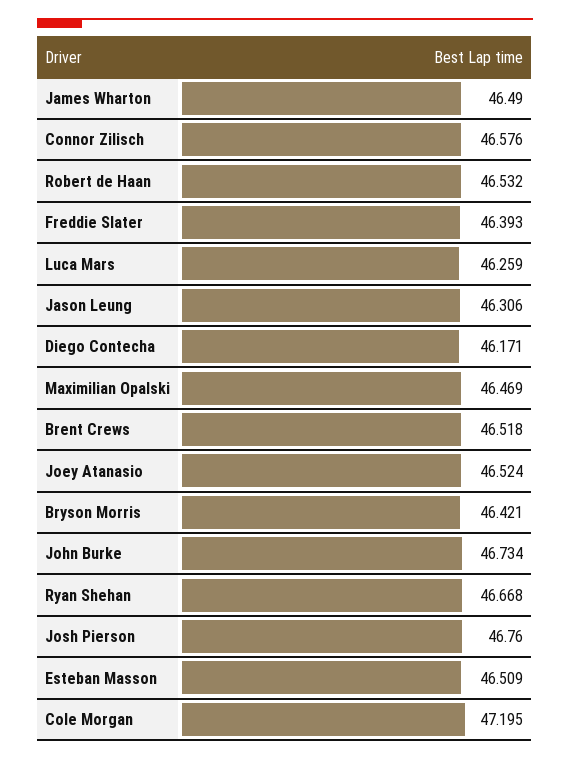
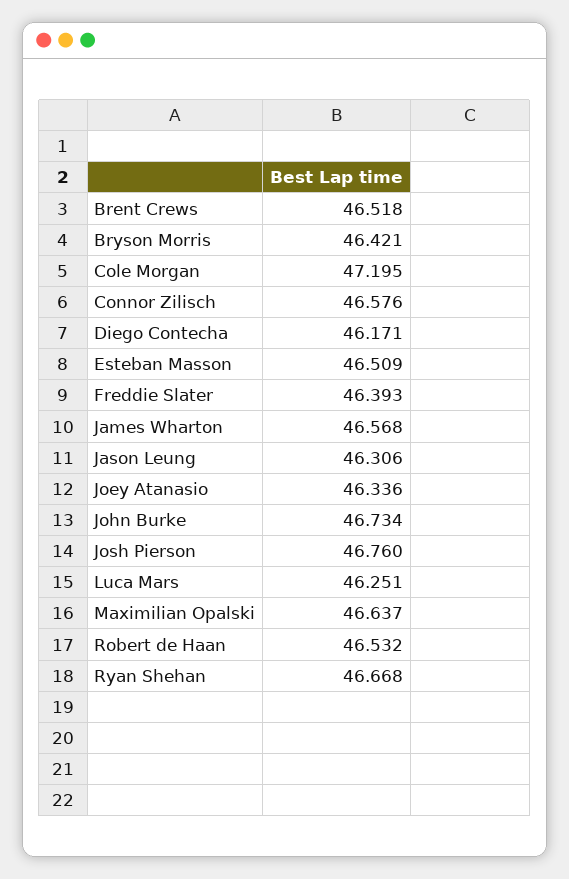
  {
-   "James Wharton": 46.49,
+   "James Wharton": 46.568,
    "Connor Zilisch": 46.576,
    "Robert de Haan": 46.532,
    "Freddie Slater": 46.393,
-   "Luca Mars": 46.259,
+   "Luca Mars": 46.251,
    "Jason Leung": 46.306,
    "Diego Contecha": 46.171,
-   "Maximilian Opalski": 46.469,
+   "Maximilian Opalski": 46.637,
    "Brent Crews": 46.518,
-   "Joey Atanasio": 46.524,
+   "Joey Atanasio": 46.336,
    "Bryson Morris": 46.421,
    "John Burke": 46.734,
    "Ryan Shehan": 46.668,
    "Josh Pierson": 46.76,
    "Esteban Masson": 46.509,
    "Cole Morgan": 47.195
  }

